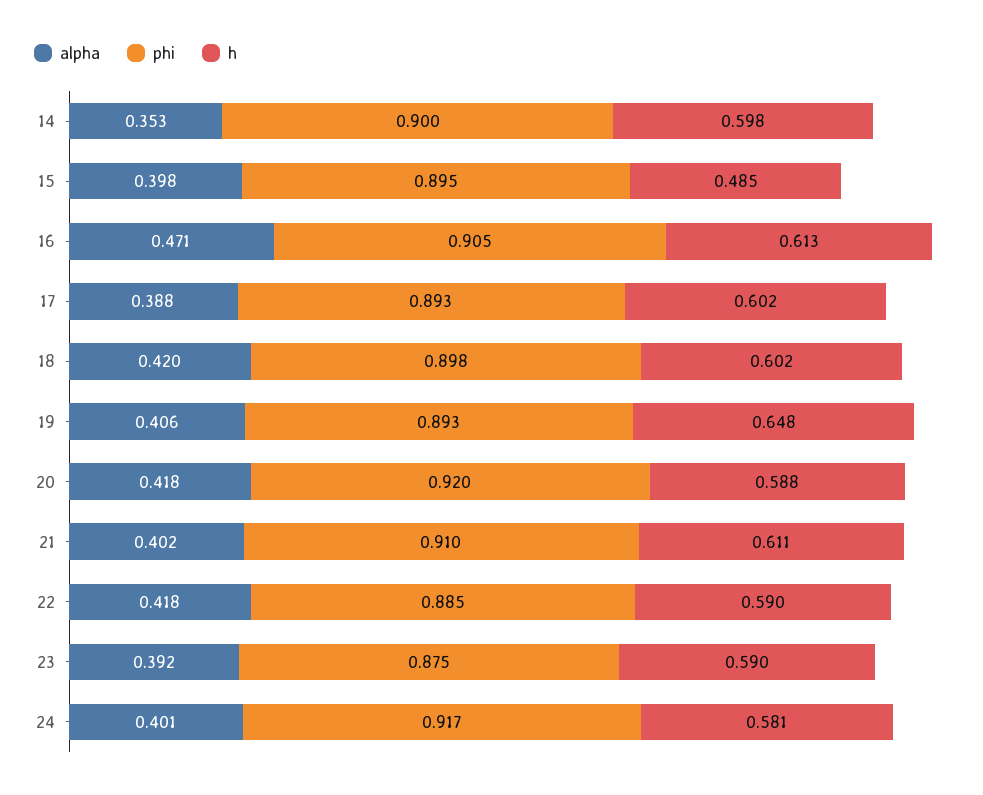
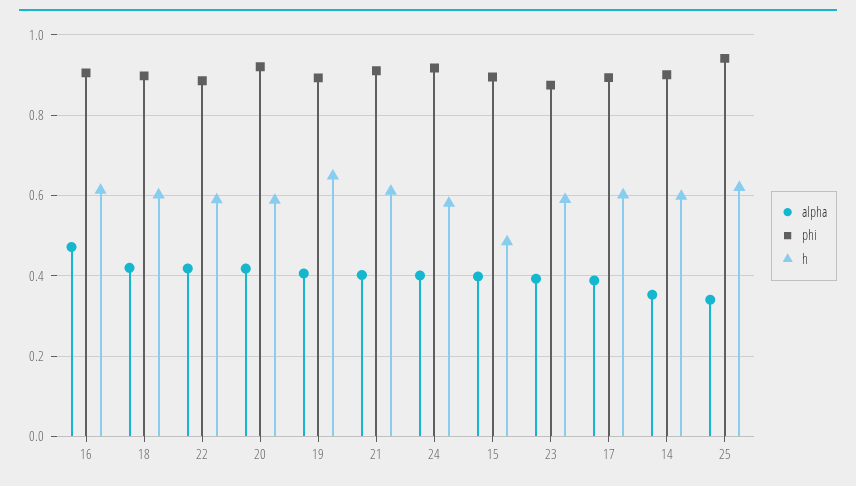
  {
    "alpha": {
      "14": 0.353,
      "15": 0.398,
      "16": 0.471,
      "17": 0.388,
      "18": 0.42,
      "19": 0.406,
      "20": 0.418,
      "21": 0.402,
      "22": 0.418,
      "23": 0.392,
-     "24": 0.401
+     "24": 0.401,
+     "25": 0.34
    },
    "phi": {
      "14": 0.9,
      "15": 0.895,
      "16": 0.905,
      "17": 0.893,
      "18": 0.898,
      "19": 0.893,
      "20": 0.92,
      "21": 0.91,
      "22": 0.885,
      "23": 0.875,
-     "24": 0.917
+     "24": 0.917,
+     "25": 0.94
    },
    "h": {
      "14": 0.598,
      "15": 0.485,
      "16": 0.613,
      "17": 0.602,
      "18": 0.602,
      "19": 0.648,
      "20": 0.588,
      "21": 0.611,
      "22": 0.59,
      "23": 0.59,
-     "24": 0.581
+     "24": 0.581,
+     "25": 0.62
    }
  }

